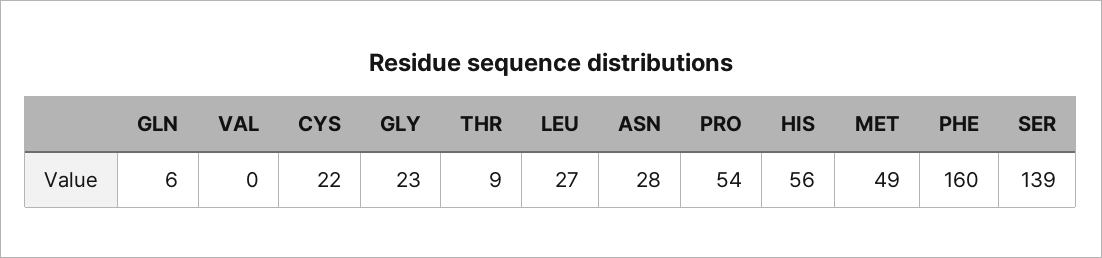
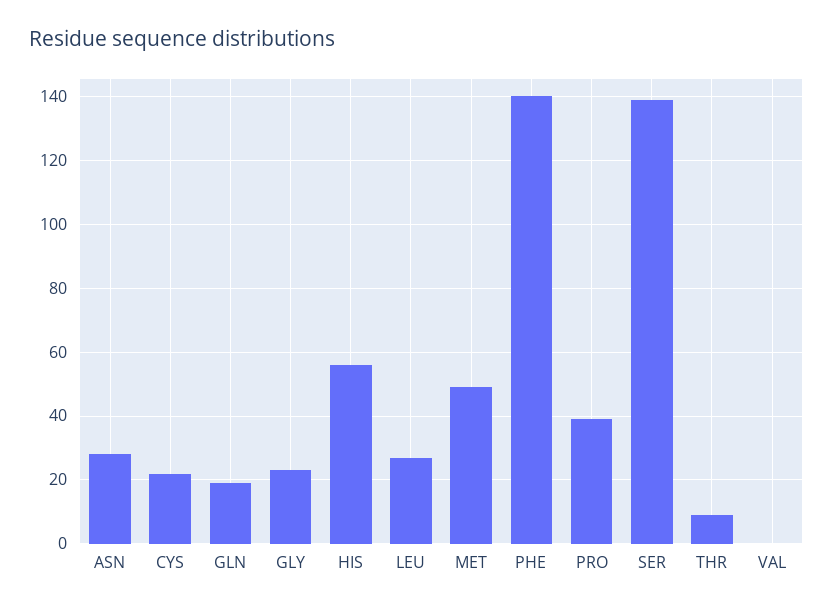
  {
-   "GLN": 6,
+   "GLN": 20,
    "VAL": 0,
    "CYS": 22,
    "GLY": 23,
    "THR": 9,
    "LEU": 27,
    "ASN": 28,
-   "PRO": 54,
+   "PRO": 40,
    "HIS": 56,
    "MET": 49,
-   "PHE": 160,
+   "PHE": 140,
    "SER": 139
  }

